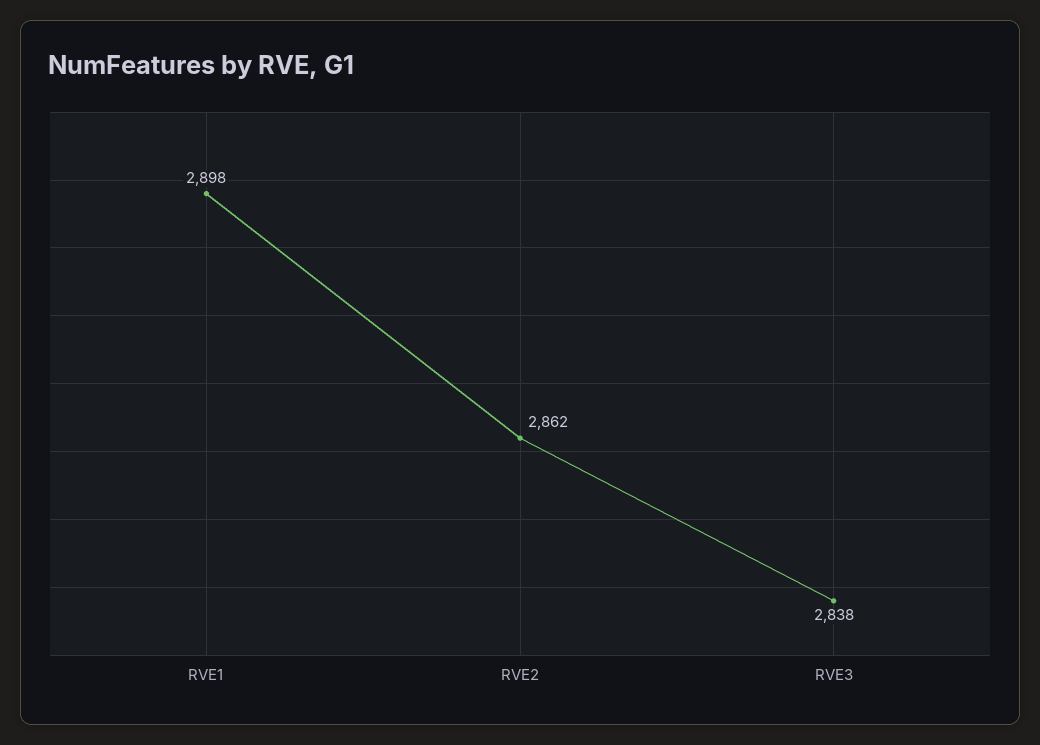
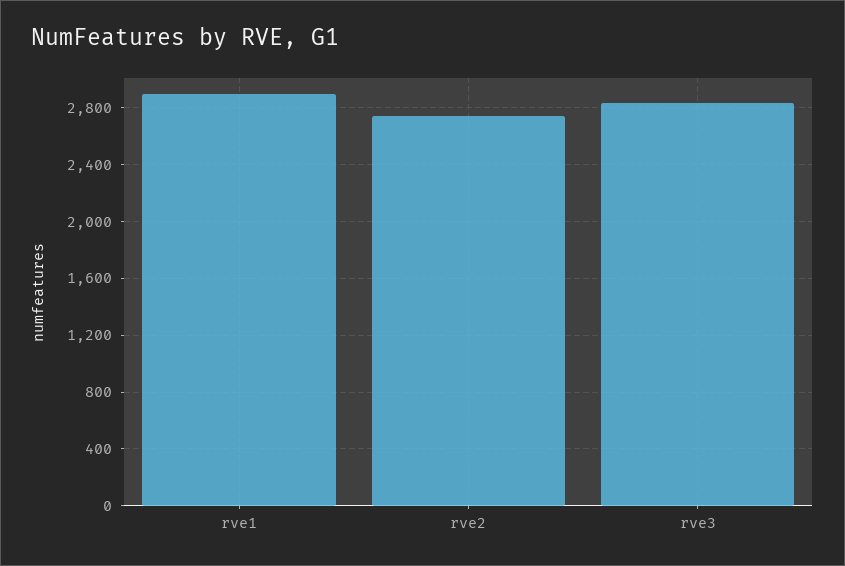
  {
    "RVE1": 2898,
-   "RVE2": 2862,
+   "RVE2": 2750,
    "RVE3": 2838
  }

